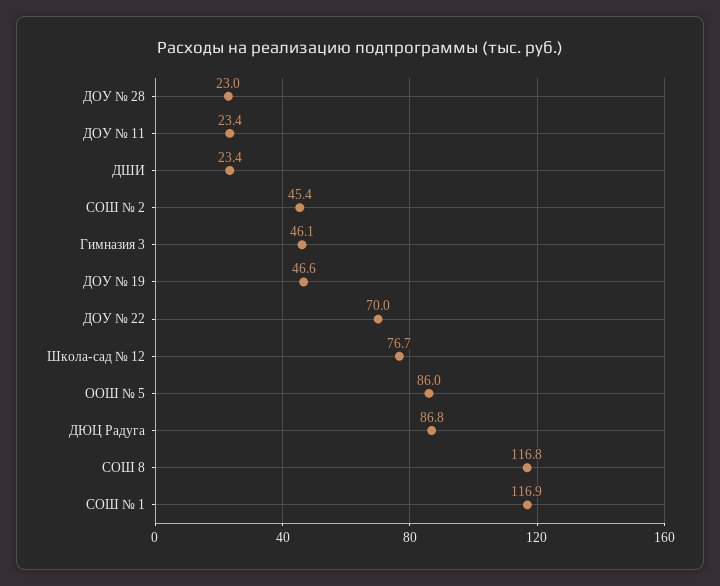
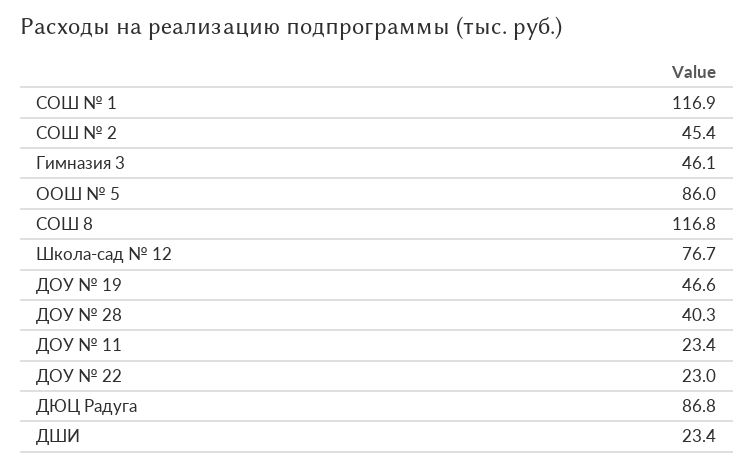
  {
-   "ДОУ № 28": 23,
+   "ДОУ № 28": 40.3,
    "ДОУ № 11": 23.4,
    "ДШИ": 23.4,
    "СОШ № 2": 45.4,
    "Гимназия 3": 46.1,
    "ДОУ № 19": 46.6,
-   "ДОУ № 22": 70,
+   "ДОУ № 22": 23,
    "Школа-сад № 12": 76.7,
    "ООШ № 5": 86,
    "ДЮЦ Радуга": 86.8,
    "СОШ 8": 116.8,
    "СОШ № 1": 116.9
  }

